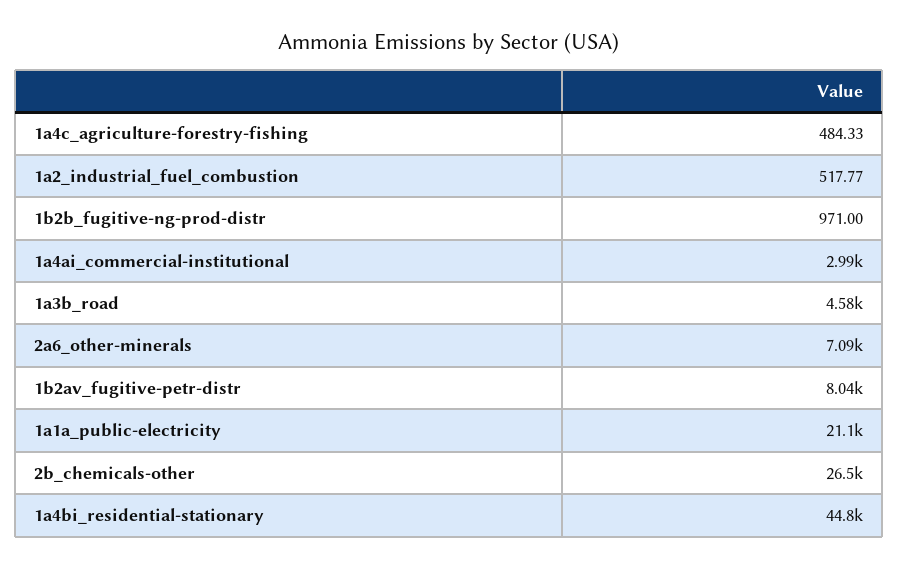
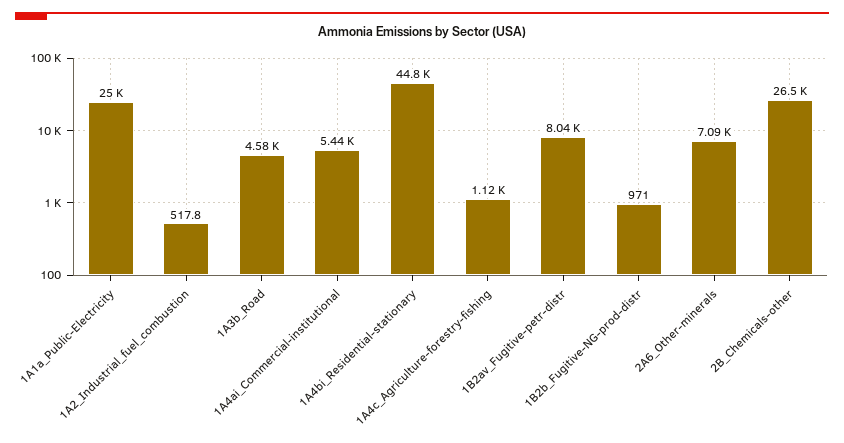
  {
-   "1a4c_agriculture-forestry-fishing": 484.33,
+   "1a4c_agriculture-forestry-fishing": 1120,
    "1a2_industrial_fuel_combustion": 517.77,
    "1b2b_fugitive-ng-prod-distr": 971,
-   "1a4ai_commercial-institutional": 2990,
+   "1a4ai_commercial-institutional": 5440,
    "1a3b_road": 4580,
    "2a6_other-minerals": 7090,
    "1b2av_fugitive-petr-distr": 8040,
-   "1a1a_public-electricity": 21100,
+   "1a1a_public-electricity": 25000,
    "2b_chemicals-other": 26500,
    "1a4bi_residential-stationary": 44800
  }

